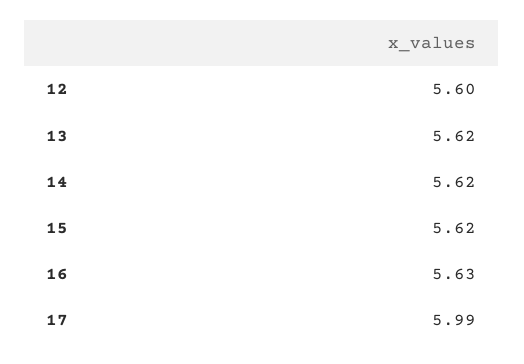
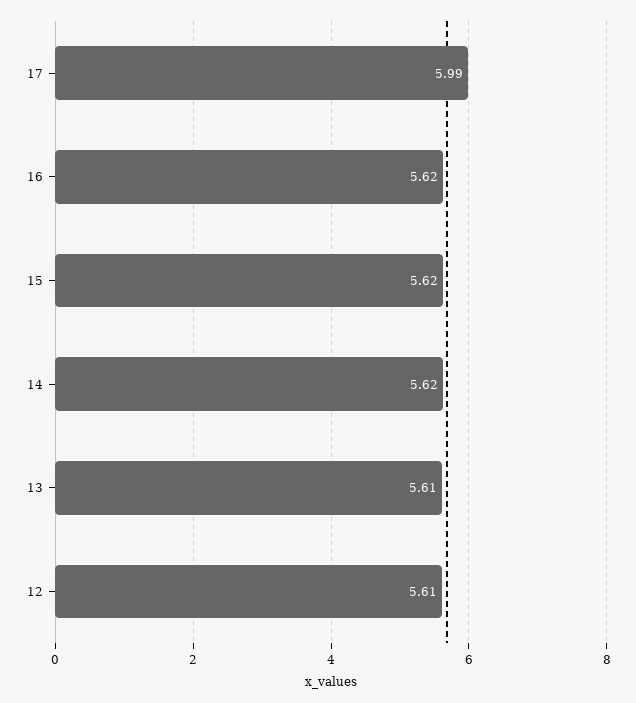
  {
-   "12": 5.6,
+   "12": 5.61,
-   "13": 5.62,
+   "13": 5.61,
    "14": 5.62,
    "15": 5.62,
-   "16": 5.63,
+   "16": 5.62,
    "17": 5.99
  }

